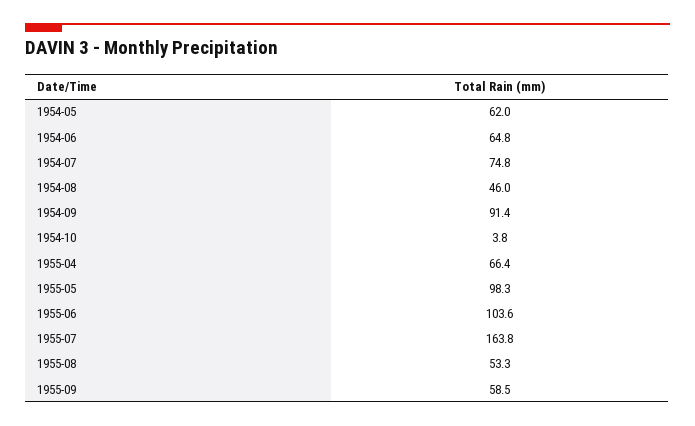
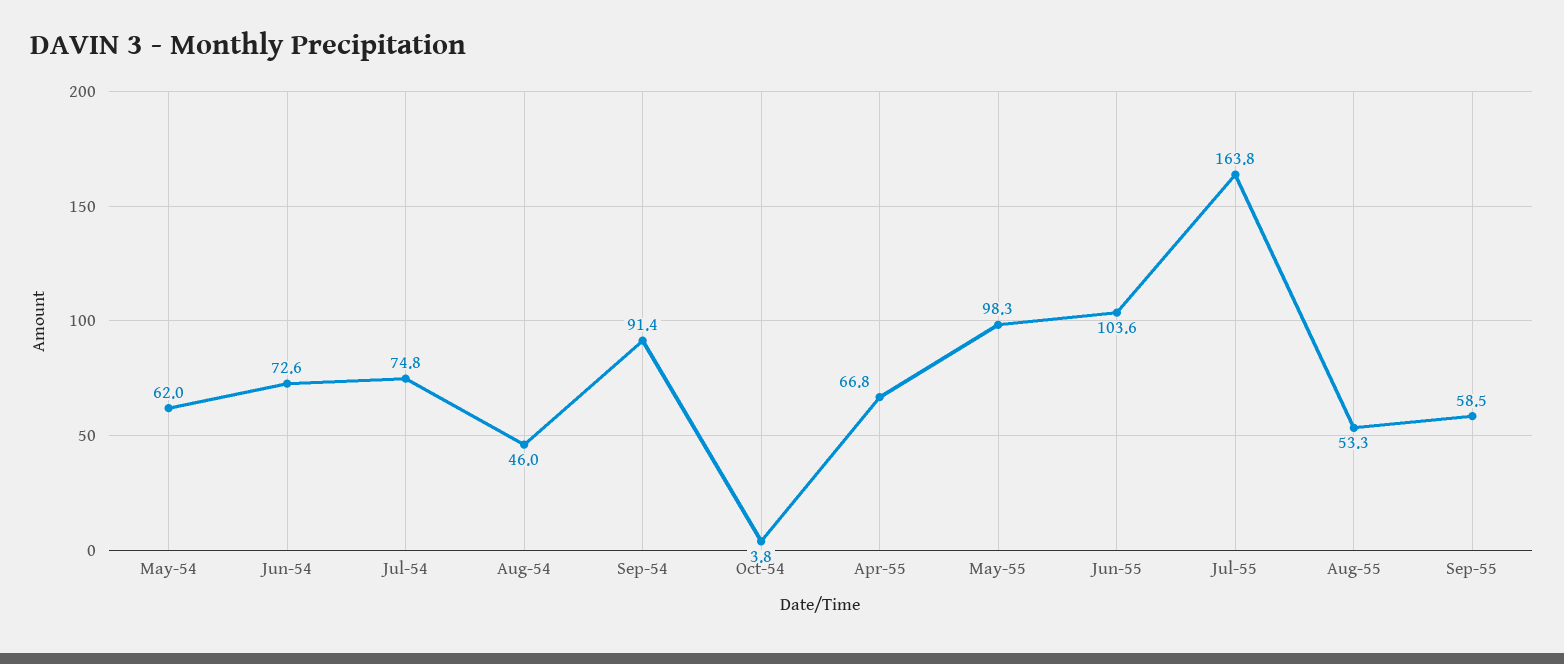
  {
    "1954-05": 62,
-   "1954-06": 64.8,
+   "1954-06": 72.6,
    "1954-07": 74.8,
    "1954-08": 46,
    "1954-09": 91.4,
    "1954-10": 3.8,
-   "1955-04": 66.4,
+   "1955-04": 66.8,
    "1955-05": 98.3,
    "1955-06": 103.6,
    "1955-07": 163.8,
    "1955-08": 53.3,
    "1955-09": 58.5
  }

